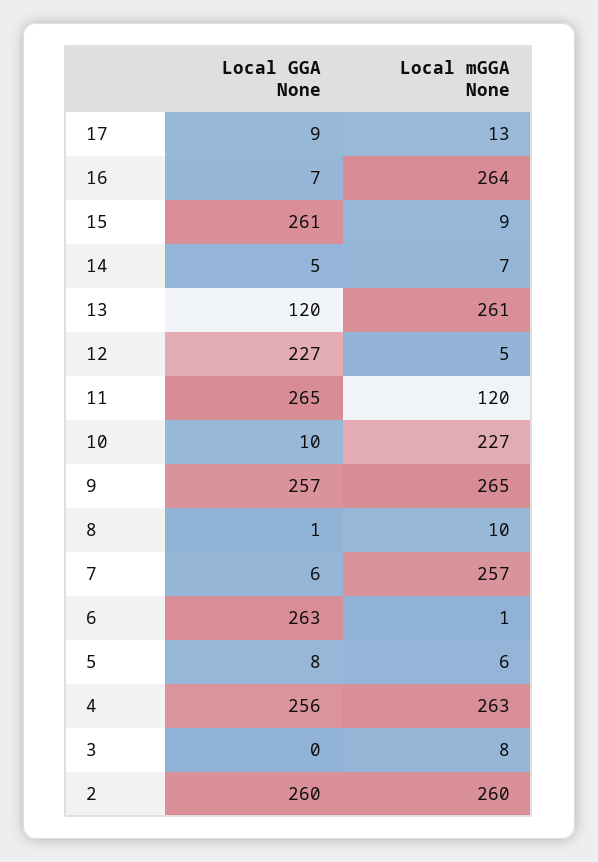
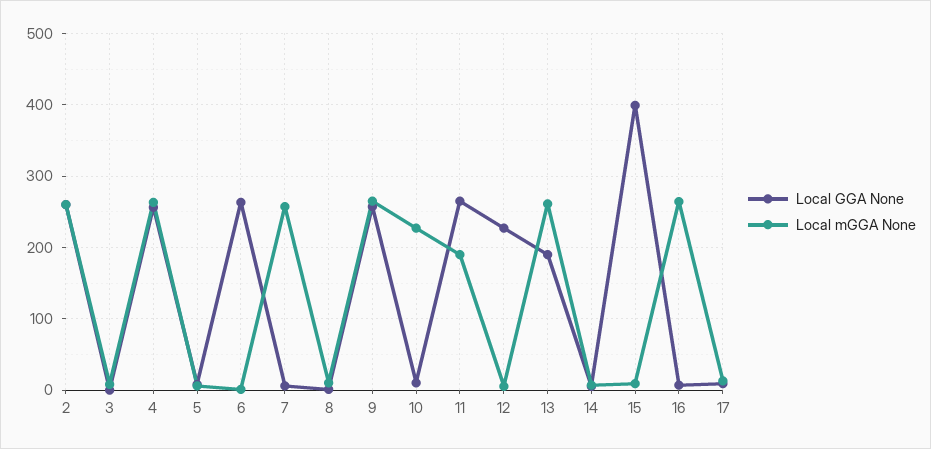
  {
    "Local GGA None": {
      "17": 9,
      "16": 7,
-     "15": 261,
+     "15": 400,
      "14": 5,
-     "13": 120,
+     "13": 190,
      "12": 227,
      "11": 265,
      "10": 10,
      "9": 257,
      "8": 1,
      "7": 6,
      "6": 263,
      "5": 8,
      "4": 256,
      "3": 0,
      "2": 260
    },
    "Local mGGA None": {
      "17": 13,
      "16": 264,
      "15": 9,
      "14": 7,
      "13": 261,
      "12": 5,
-     "11": 120,
+     "11": 190,
      "10": 227,
      "9": 265,
      "8": 10,
      "7": 257,
      "6": 1,
      "5": 6,
      "4": 263,
      "3": 8,
      "2": 260
    }
  }

